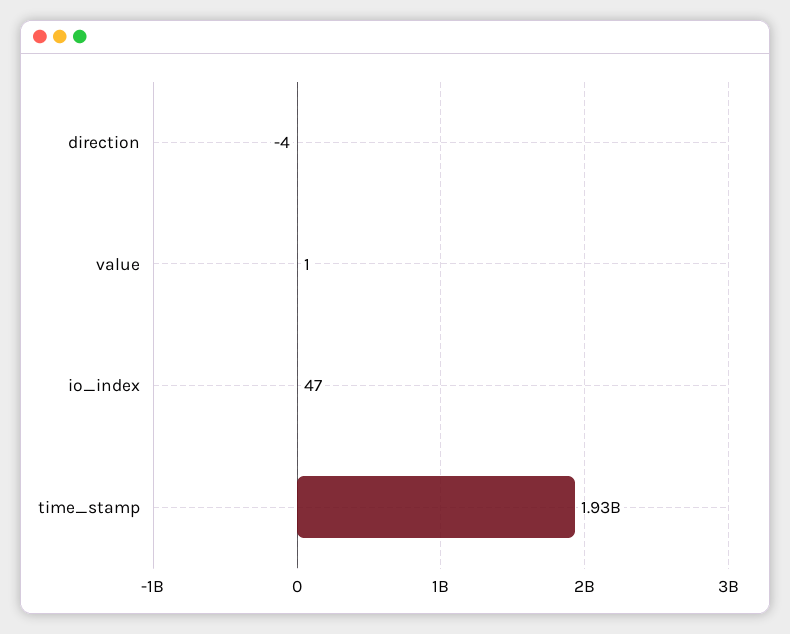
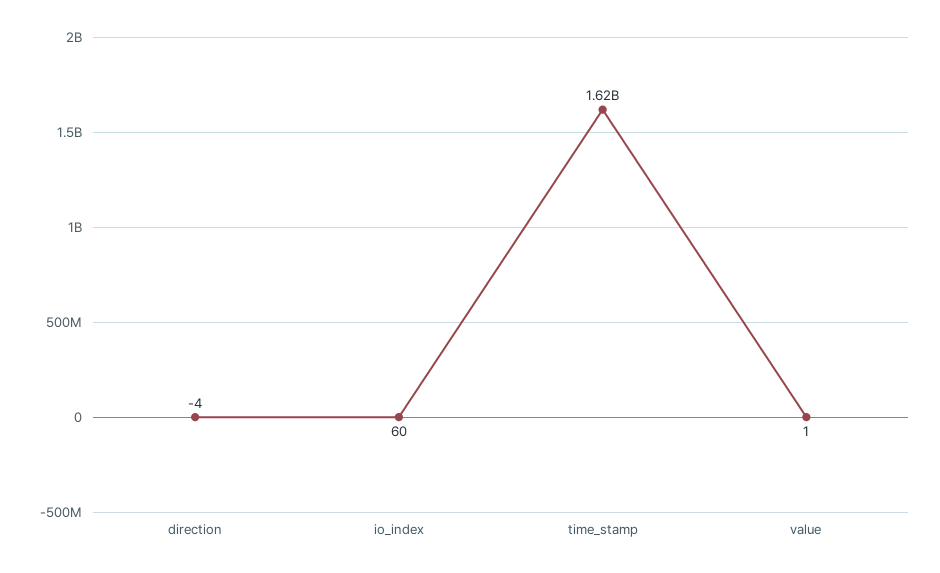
  {
    "direction": -4,
    "value": 1,
-   "io_index": 47,
+   "io_index": 60,
-   "time_stamp": 1930000000
+   "time_stamp": 1620000000
  }

